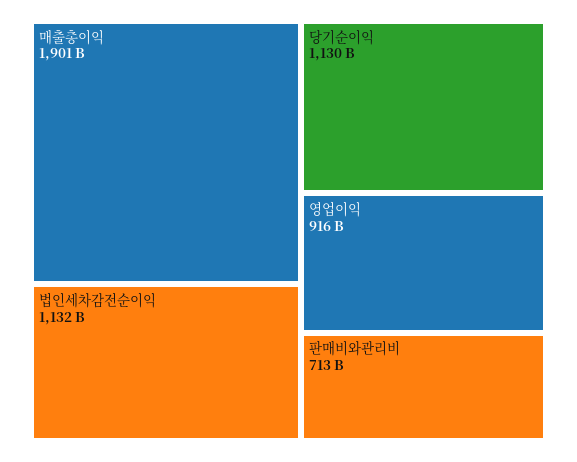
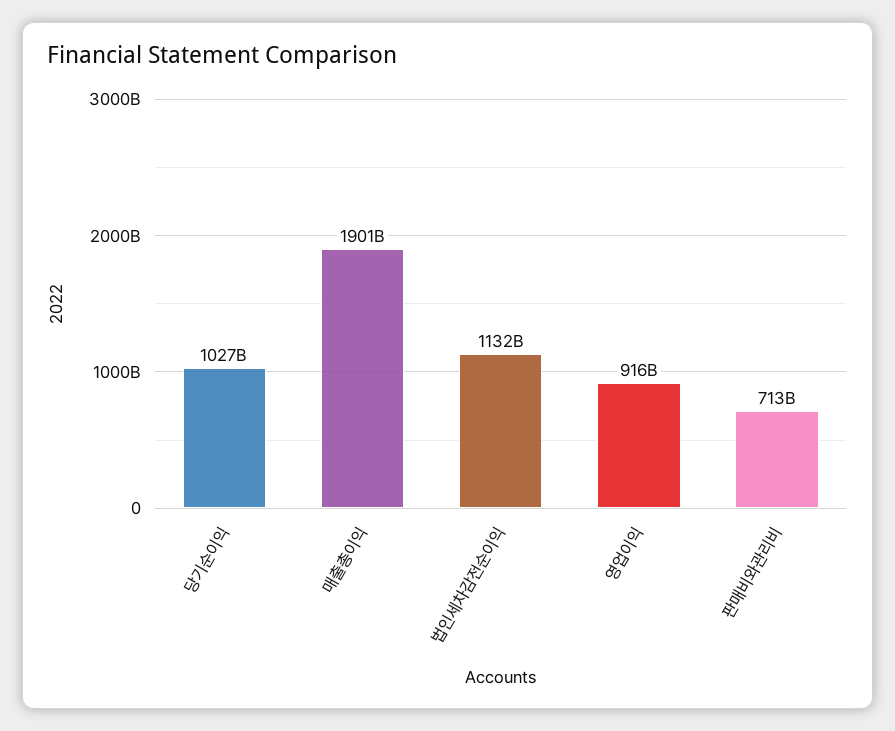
  {
    "매출총이익": 1901000000000,
    "법인세차감전순이익": 1132000000000,
-   "당기순이익": 1130000000000,
+   "당기순이익": 1027000000000,
    "영업이익": 916000000000,
    "판매비와관리비": 713000000000
  }

